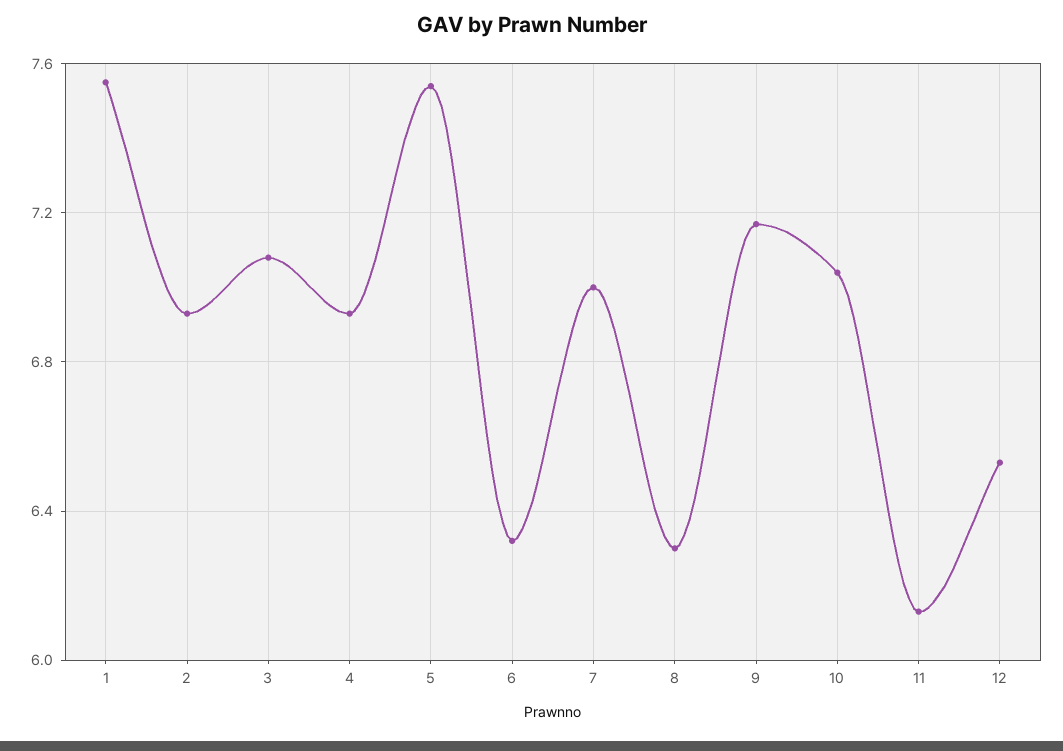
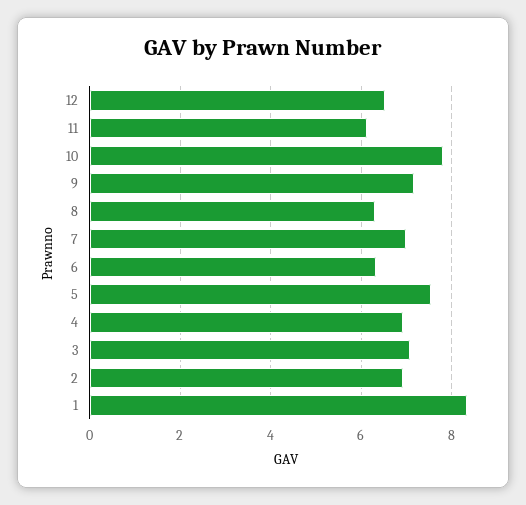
  {
-   "1": 7.55,
+   "1": 8.4,
    "2": 6.95,
    "3": 7.1,
    "4": 6.95,
    "5": 7.55,
    "6": 6.3,
    "7": 7,
    "8": 6.3,
    "9": 7.15,
-   "10": 7.05,
+   "10": 7.8,
    "11": 6.15,
    "12": 6.55
  }

